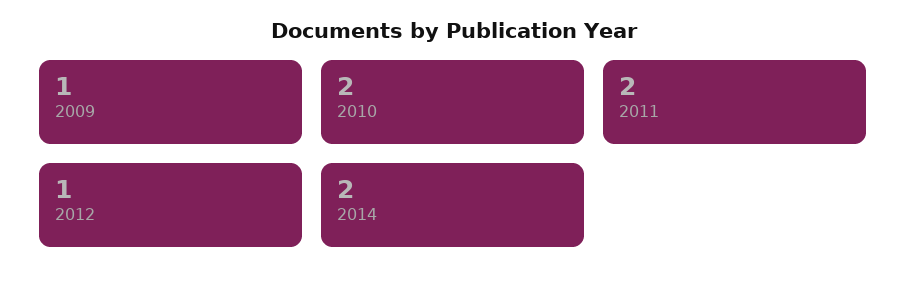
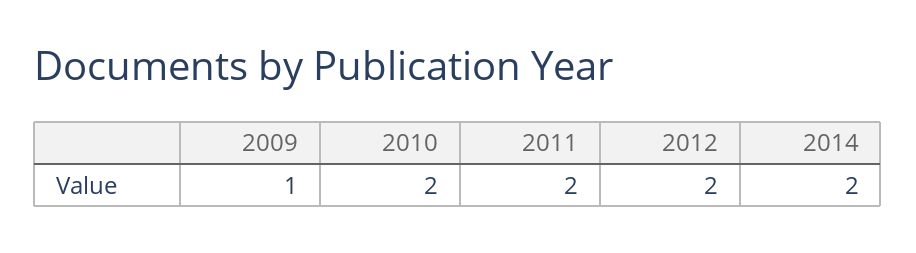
  {
    "2009": 1,
    "2010": 2,
    "2011": 2,
-   "2012": 1,
+   "2012": 2,
    "2014": 2
  }

